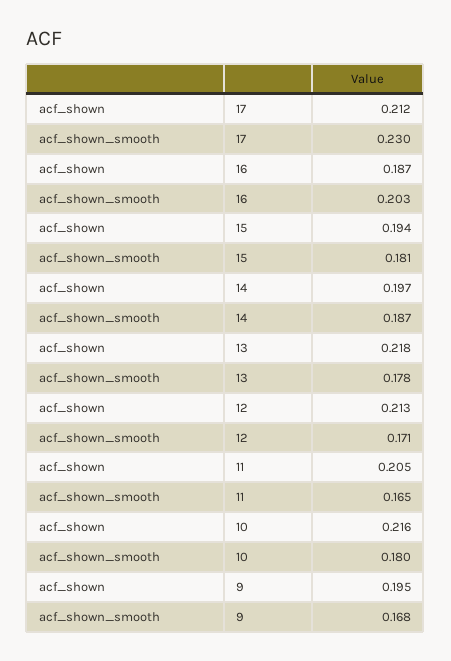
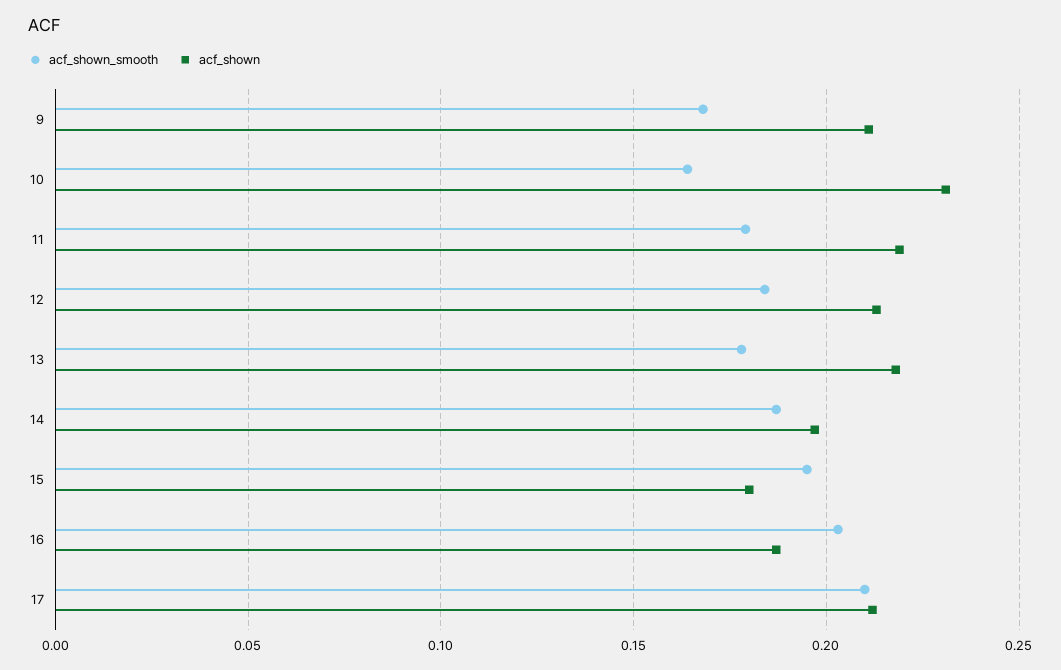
  {
    "acf_shown": {
      "17": 0.212,
      "16": 0.187,
-     "15": 0.194,
+     "15": 0.18,
      "14": 0.197,
      "13": 0.218,
      "12": 0.213,
-     "11": 0.205,
+     "11": 0.22,
-     "10": 0.216,
+     "10": 0.23,
-     "9": 0.195
+     "9": 0.21
    },
    "acf_shown_smooth": {
-     "17": 0.23,
+     "17": 0.21,
      "16": 0.203,
-     "15": 0.181,
+     "15": 0.195,
      "14": 0.187,
      "13": 0.178,
-     "12": 0.171,
+     "12": 0.185,
-     "11": 0.165,
+     "11": 0.18,
-     "10": 0.18,
+     "10": 0.165,
      "9": 0.168
    }
  }

